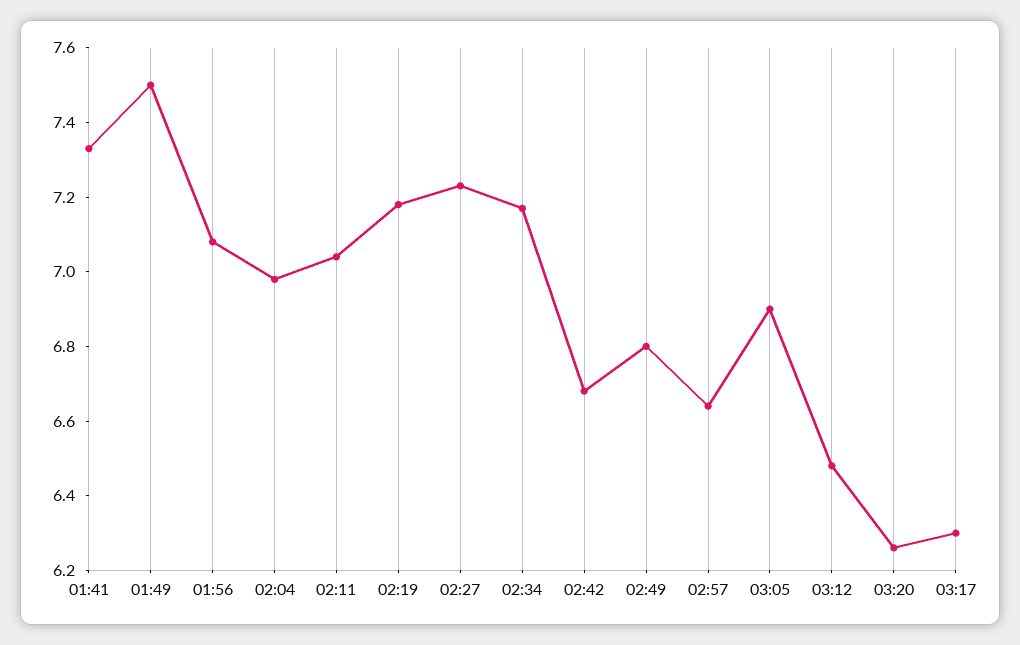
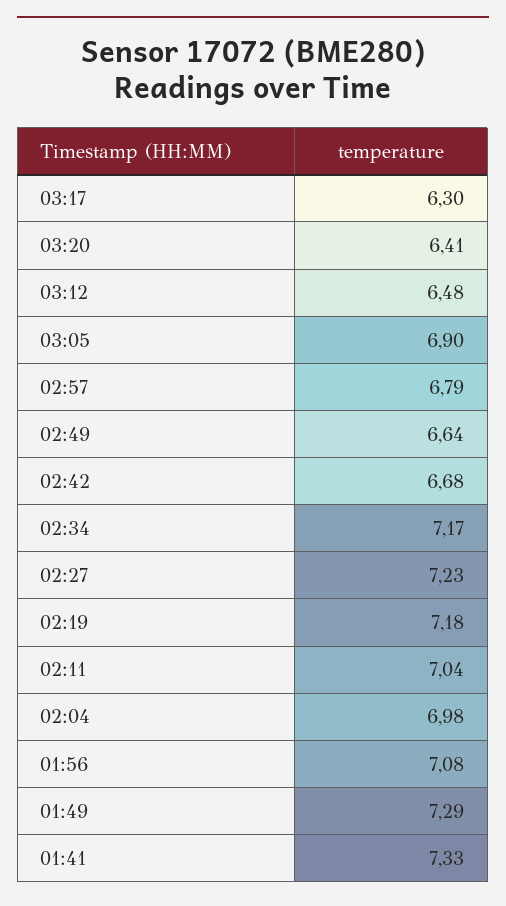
  {
    "01:41": 7.33,
-   "01:49": 7.5,
+   "01:49": 7.29,
    "01:56": 7.08,
    "02:04": 6.98,
    "02:11": 7.04,
    "02:19": 7.18,
    "02:27": 7.23,
    "02:34": 7.17,
    "02:42": 6.68,
-   "02:49": 6.8,
+   "02:49": 6.64,
-   "02:57": 6.65,
+   "02:57": 6.79,
    "03:05": 6.9,
    "03:12": 6.48,
-   "03:20": 6.25,
+   "03:20": 6.41,
    "03:17": 6.3
  }

